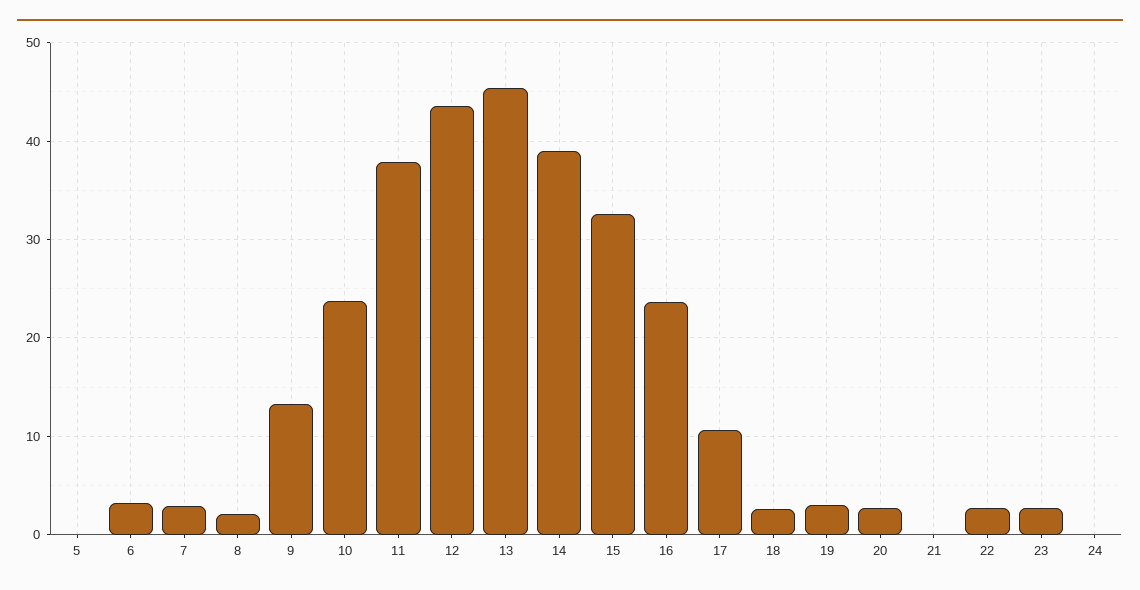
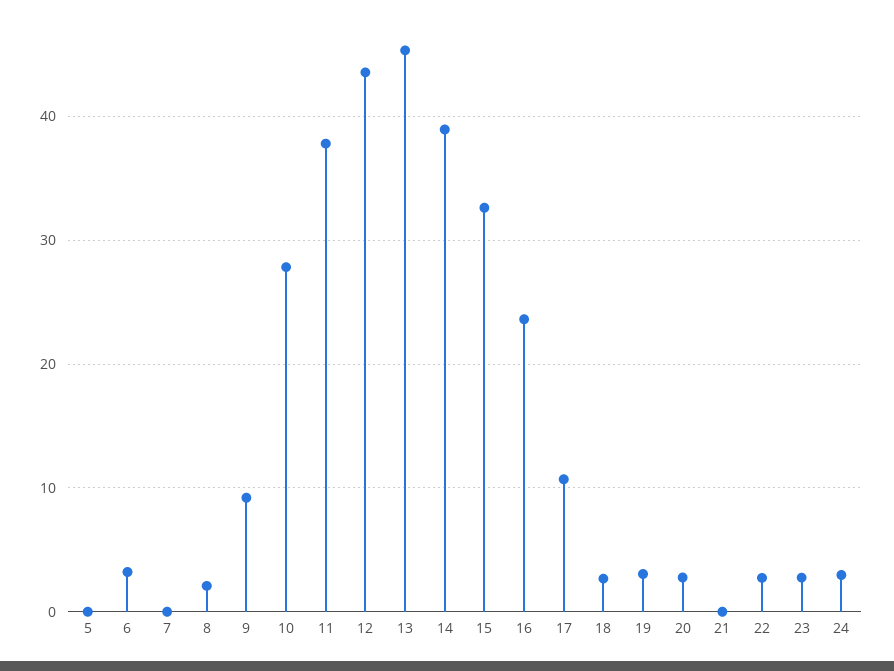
  {
    "5": 0,
    "6": 3,
-   "7": 3,
+   "7": 0,
    "8": 2,
-   "9": 13,
+   "9": 9,
-   "10": 24,
+   "10": 28,
    "11": 38,
    "12": 44,
    "13": 45,
    "14": 39,
    "15": 33,
    "16": 24,
    "17": 11,
    "18": 3,
    "19": 3,
    "20": 3,
    "21": 0,
    "22": 3,
    "23": 3,
-   "24": 0
+   "24": 3
  }

